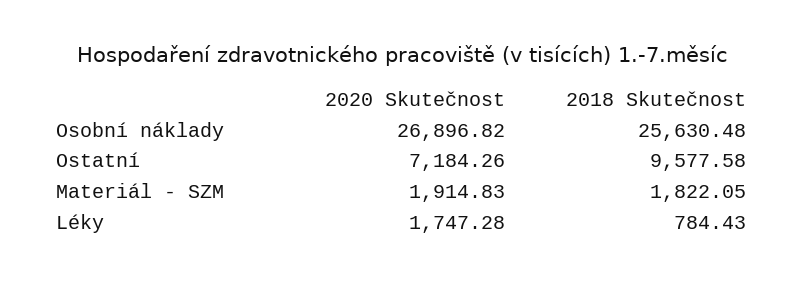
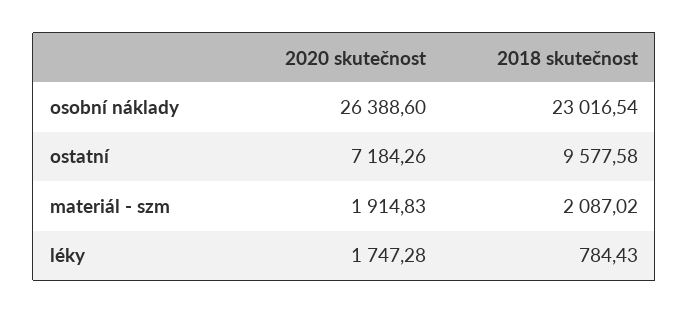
  {
    "2020 Skutečnost": {
-     "Osobní náklady": 26896.82,
+     "Osobní náklady": 26388.6,
      "Ostatní": 7184.26,
      "Materiál - SZM": 1914.83,
      "Léky": 1747.28
    },
    "2018 Skutečnost": {
-     "Osobní náklady": 25630.48,
+     "Osobní náklady": 23016.54,
      "Ostatní": 9577.58,
-     "Materiál - SZM": 1822.05,
+     "Materiál - SZM": 2087.02,
      "Léky": 784.43
    }
  }

